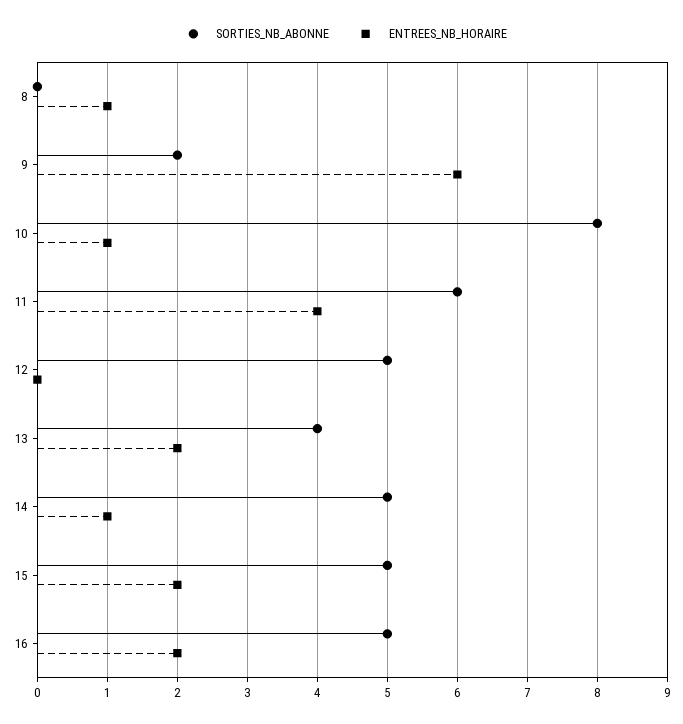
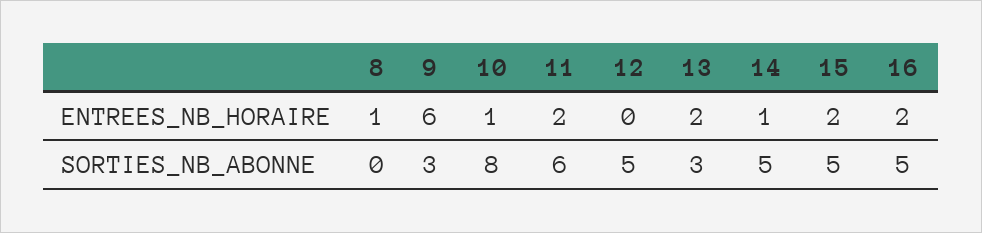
  {
    "SORTIES_NB_ABONNE": {
      "8": 0,
-     "9": 2,
+     "9": 3,
      "10": 8,
      "11": 6,
      "12": 5,
-     "13": 4,
+     "13": 3,
      "14": 5,
      "15": 5,
      "16": 5
    },
    "ENTREES_NB_HORAIRE": {
      "8": 1,
      "9": 6,
      "10": 1,
-     "11": 4,
+     "11": 2,
      "12": 0,
      "13": 2,
      "14": 1,
      "15": 2,
      "16": 2
    }
  }

